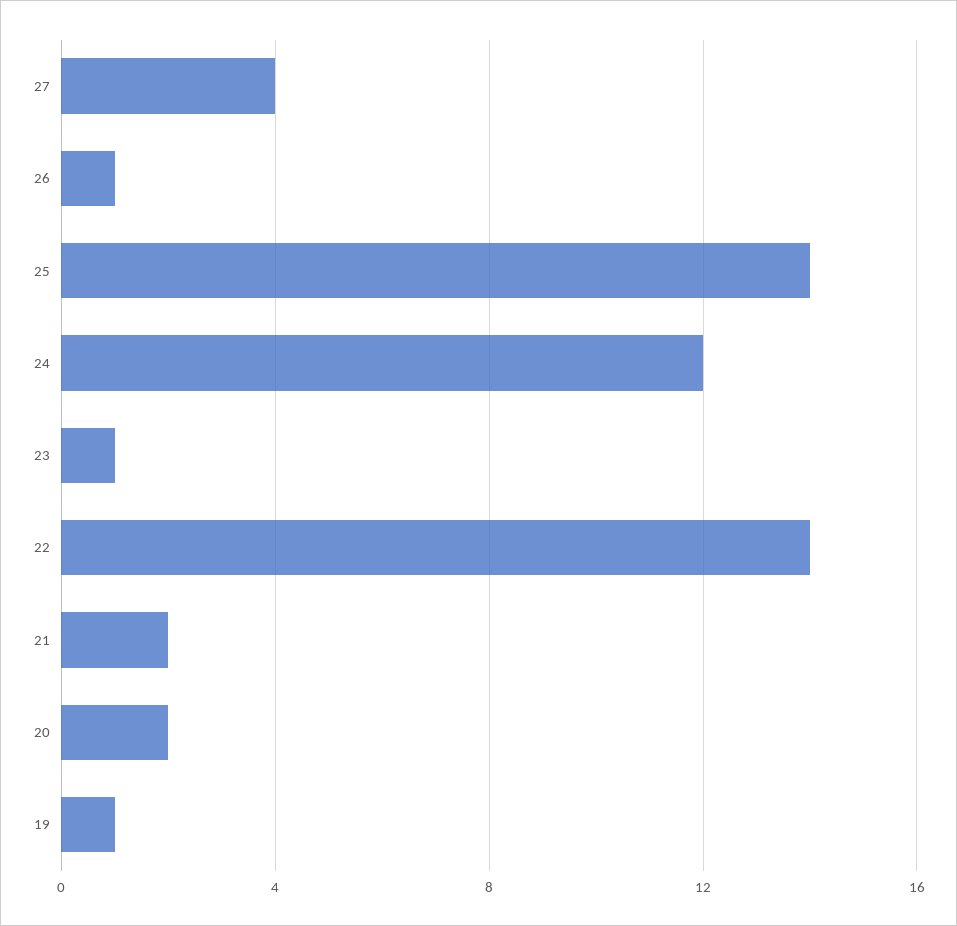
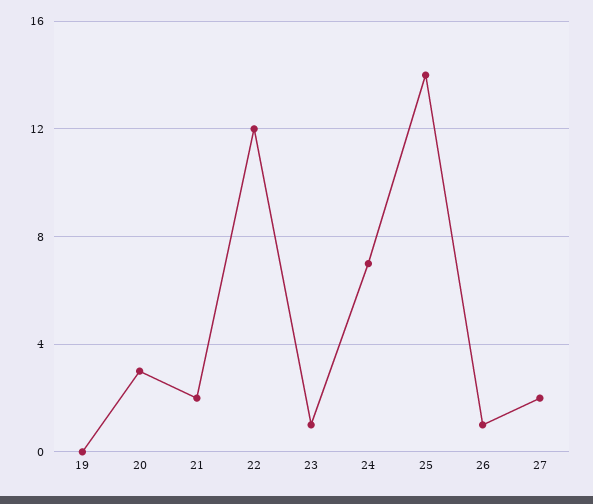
  {
-   "27": 4,
+   "27": 2,
    "26": 1,
    "25": 14,
-   "24": 12,
+   "24": 7,
    "23": 1,
-   "22": 14,
+   "22": 12,
    "21": 2,
-   "20": 2,
+   "20": 3,
-   "19": 1
+   "19": 0
  }

